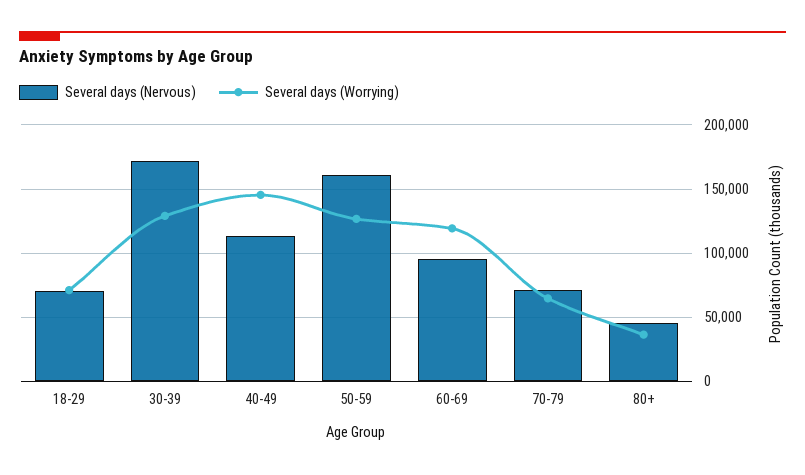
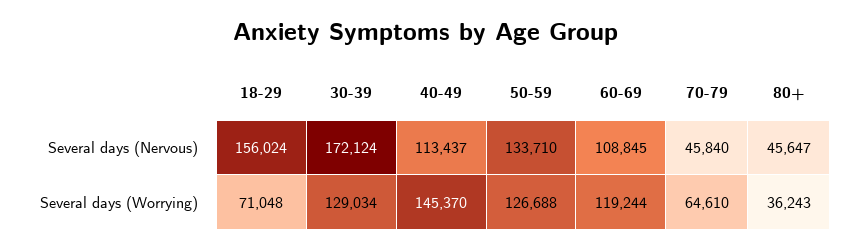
  {
    "Several days (Nervous)": {
-     "18-29": 70000,
+     "18-29": 156024,
      "30-39": 172124,
      "40-49": 113437,
-     "50-59": 160000,
+     "50-59": 133710,
-     "60-69": 95000,
+     "60-69": 108845,
-     "70-79": 70000,
+     "70-79": 45840,
      "80+": 45647
    },
    "Several days (Worrying)": {
      "18-29": 71048,
      "30-39": 129034,
      "40-49": 145370,
      "50-59": 126688,
      "60-69": 119244,
      "70-79": 64610,
      "80+": 36243
    }
  }

